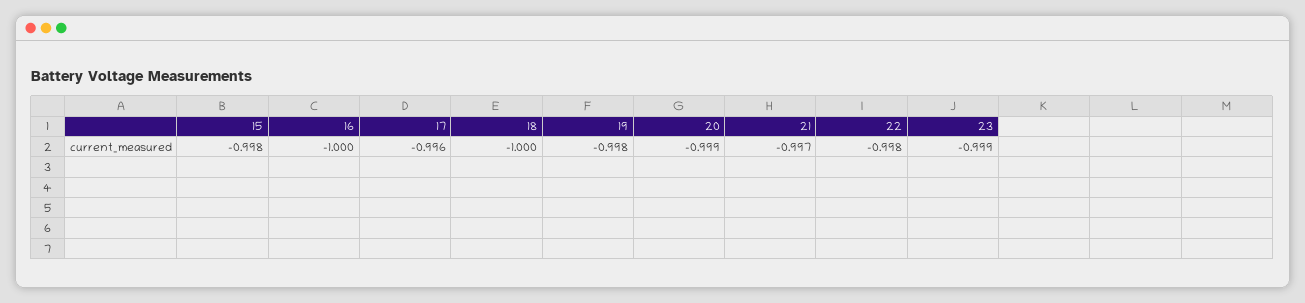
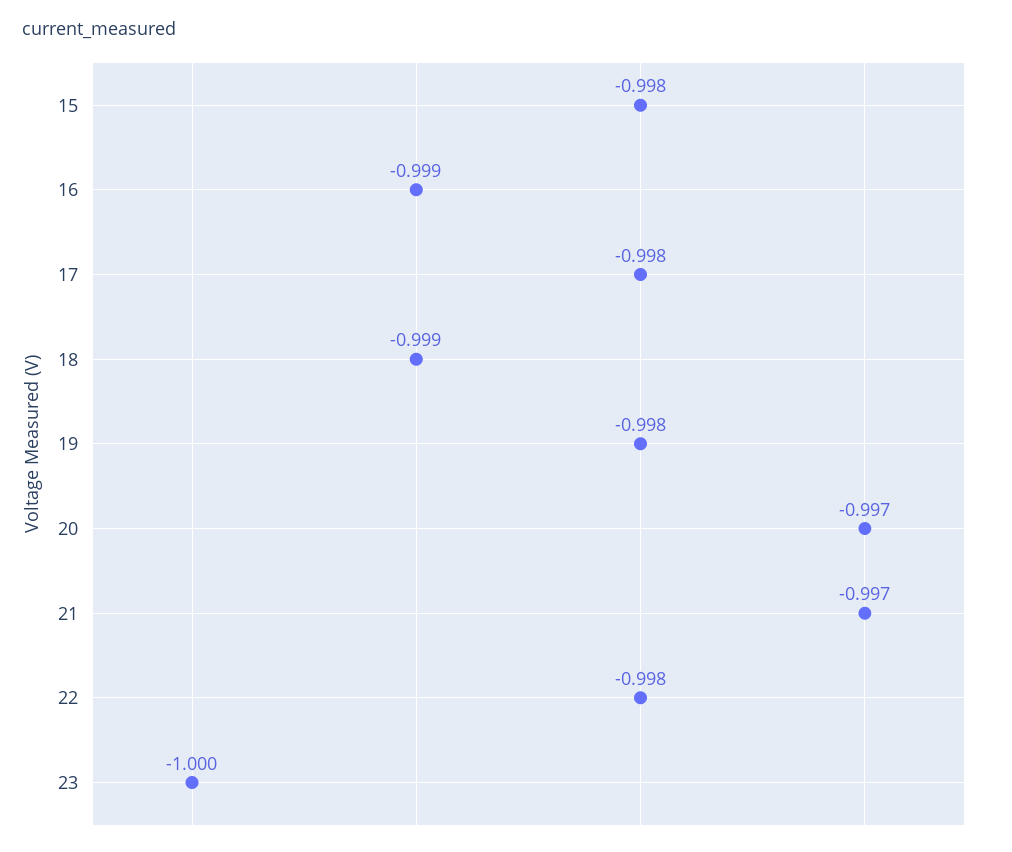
  {
    "15": -0.998,
-   "16": -1,
+   "16": -0.999,
-   "17": -0.996,
+   "17": -0.998,
-   "18": -1,
+   "18": -0.999,
    "19": -0.998,
-   "20": -0.999,
+   "20": -0.997,
    "21": -0.997,
    "22": -0.998,
-   "23": -0.999
+   "23": -1
  }

